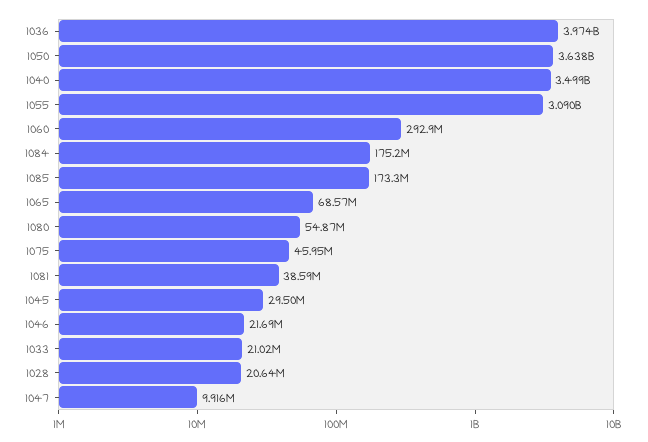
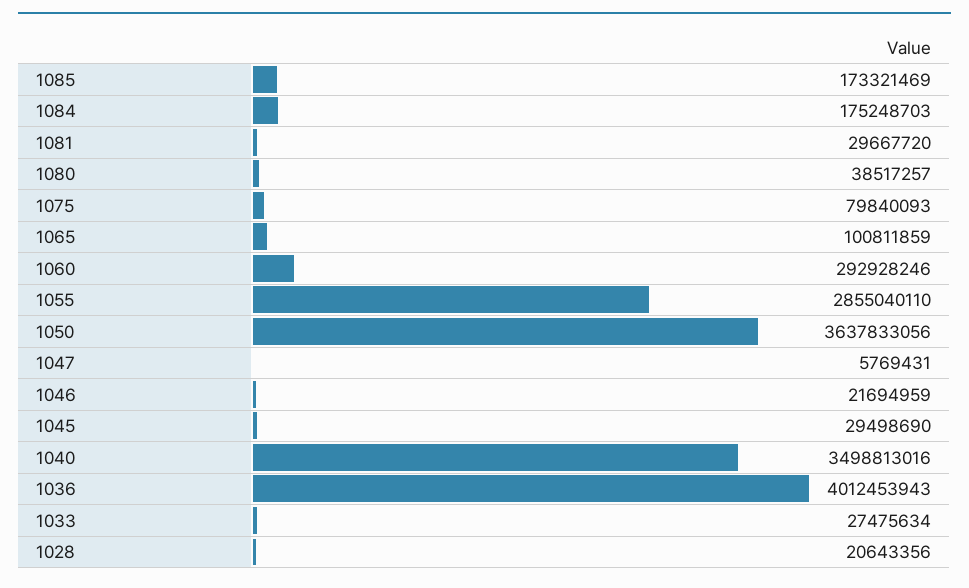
  {
-   "1036": 3974000000,
+   "1036": 4012453943,
    "1050": 3637833056,
    "1040": 3498813016,
-   "1055": 3090000000,
+   "1055": 2855040110,
    "1060": 292928246,
    "1084": 175248703,
    "1085": 173321469,
-   "1065": 68570000,
+   "1065": 100811859,
-   "1080": 54870000,
+   "1080": 38517257,
-   "1075": 45950000,
+   "1075": 79840093,
-   "1081": 38590000,
+   "1081": 29667720,
    "1045": 29498690,
    "1046": 21694959,
-   "1033": 21020000,
+   "1033": 27475634,
    "1028": 20643356,
-   "1047": 9916000
+   "1047": 5769431
  }

